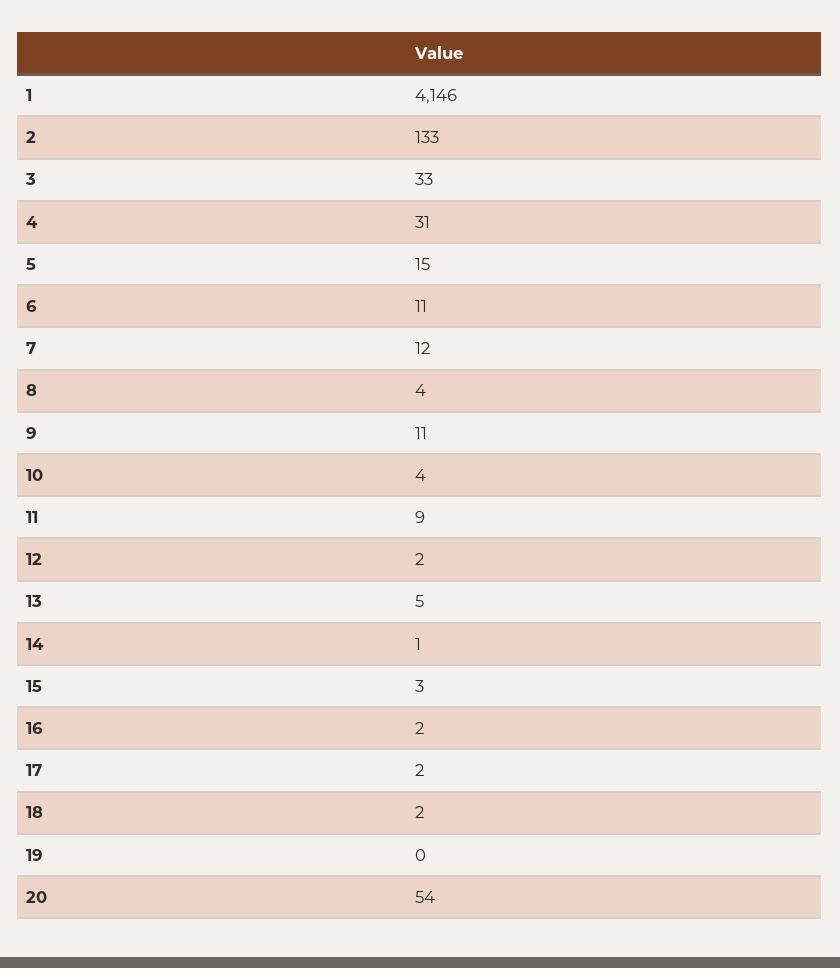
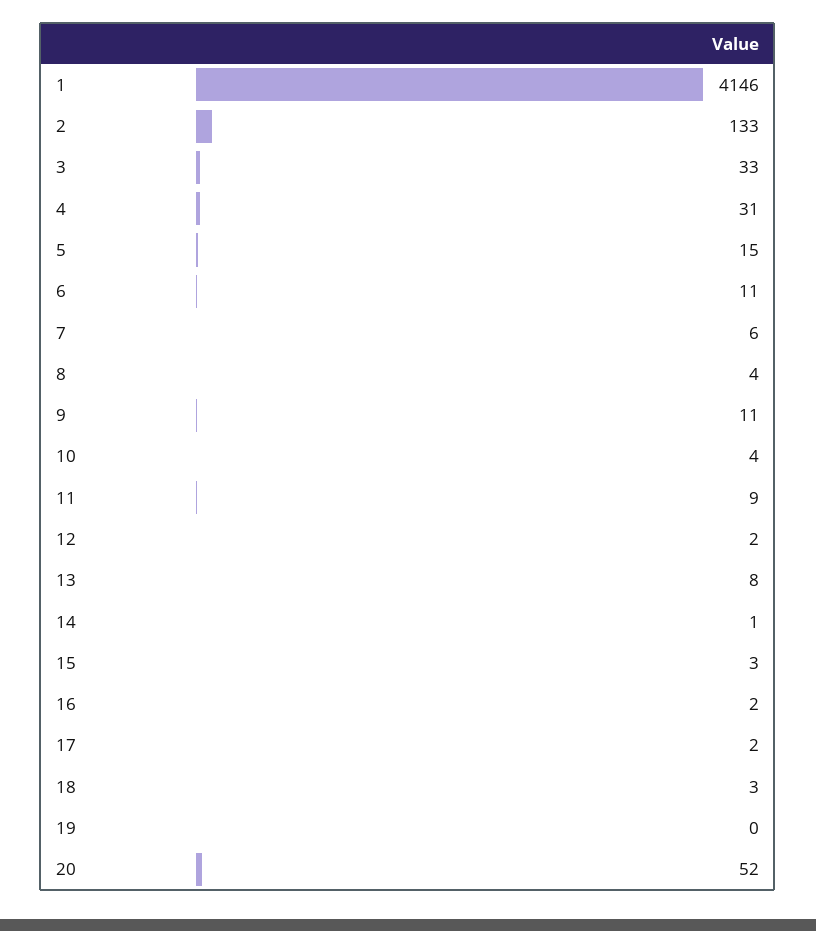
  {
    "1": 4146,
    "2": 133,
    "3": 33,
    "4": 31,
    "5": 15,
    "6": 11,
-   "7": 12,
+   "7": 6,
    "8": 4,
    "9": 11,
    "10": 4,
    "11": 9,
    "12": 2,
-   "13": 5,
+   "13": 8,
    "14": 1,
    "15": 3,
    "16": 2,
    "17": 2,
-   "18": 2,
+   "18": 3,
    "19": 0,
-   "20": 54
+   "20": 52
  }

